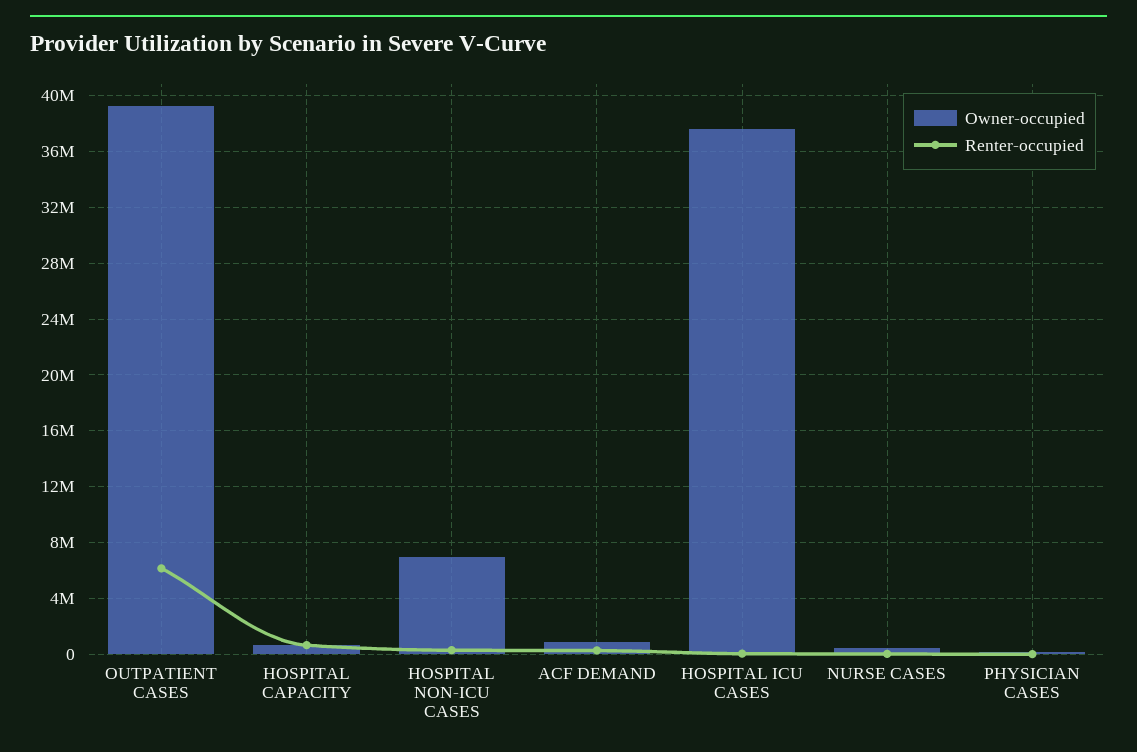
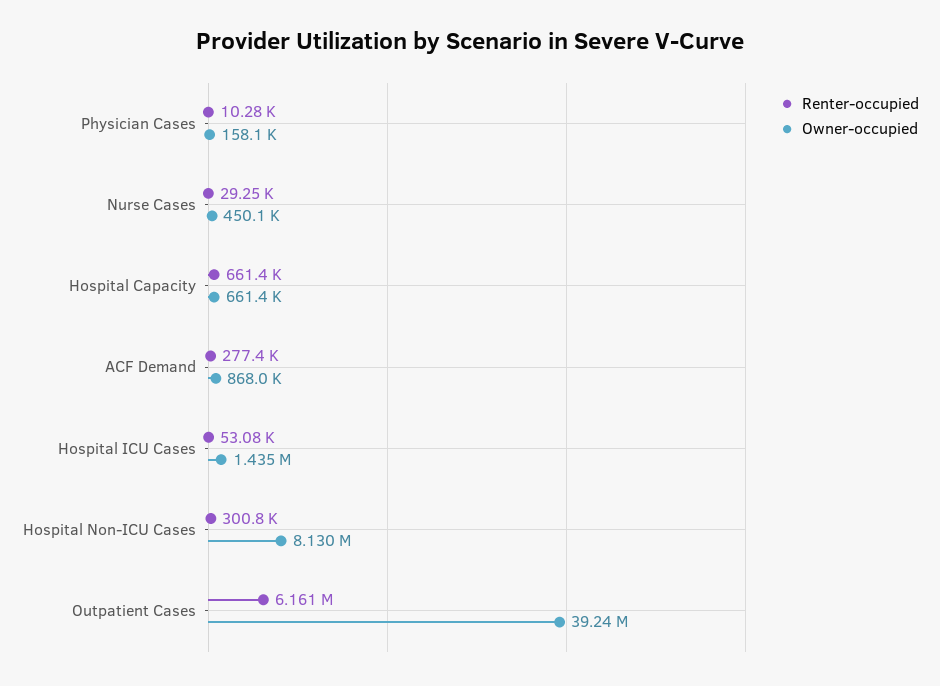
  {
    "Owner-occupied": {
      "OUTPATIENT CASES": 39240000,
      "HOSPITAL CAPACITY": 661400,
-     "HOSPITAL NON-ICU CASES": 7000000,
+     "HOSPITAL NON-ICU CASES": 8130000,
      "ACF DEMAND": 868000,
-     "HOSPITAL ICU CASES": 37500000,
+     "HOSPITAL ICU CASES": 1435000,
      "NURSE CASES": 450100,
      "PHYSICIAN CASES": 158100
    },
    "Renter-occupied": {
      "OUTPATIENT CASES": 6161000,
      "HOSPITAL CAPACITY": 661400,
      "HOSPITAL NON-ICU CASES": 300800,
      "ACF DEMAND": 277400,
      "HOSPITAL ICU CASES": 53080,
      "NURSE CASES": 29250,
      "PHYSICIAN CASES": 10280
    }
  }

